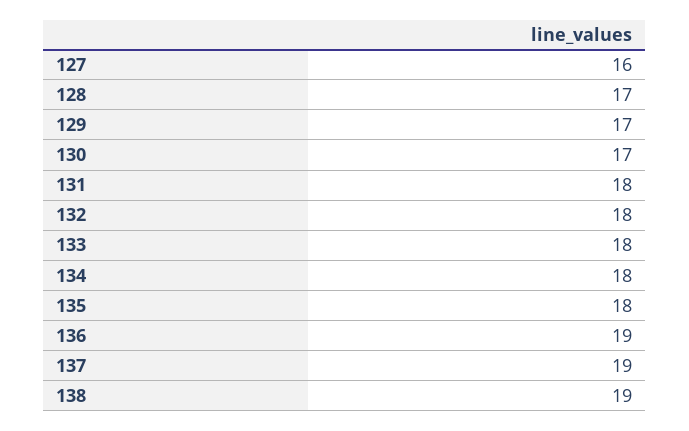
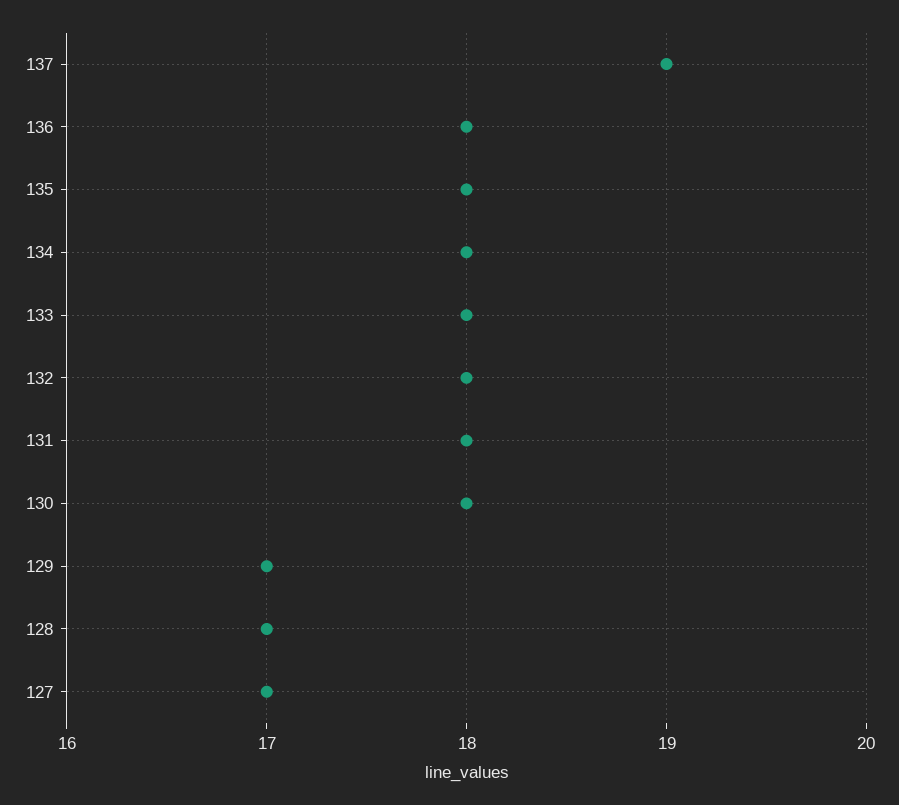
  {
-   "127": 16,
+   "127": 17,
    "128": 17,
    "129": 17,
-   "130": 17,
+   "130": 18,
    "131": 18,
    "132": 18,
    "133": 18,
    "134": 18,
    "135": 18,
-   "136": 19,
+   "136": 18,
-   "137": 19,
+   "137": 19
-   "138": 19
  }

